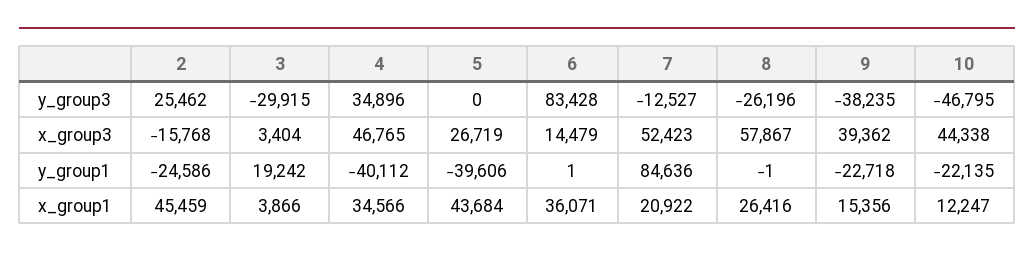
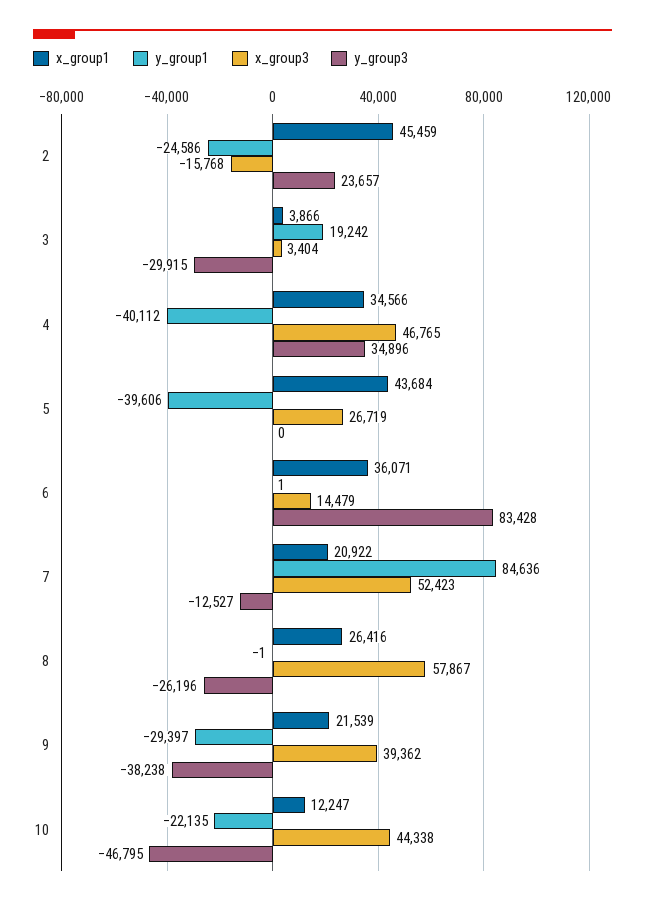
  {
    "y_group3": {
-     "2": 25462,
+     "2": 23657,
      "3": -29915,
      "4": 34896,
      "5": 0,
      "6": 83428,
      "7": -12527,
      "8": -26196,
-     "9": -38235,
+     "9": -38238,
      "10": -46795
    },
    "x_group3": {
      "2": -15768,
      "3": 3404,
      "4": 46765,
      "5": 26719,
      "6": 14479,
      "7": 52423,
      "8": 57867,
      "9": 39362,
      "10": 44338
    },
    "y_group1": {
      "2": -24586,
      "3": 19242,
      "4": -40112,
      "5": -39606,
      "6": 1,
      "7": 84636,
      "8": -1,
-     "9": -22718,
+     "9": -29397,
      "10": -22135
    },
    "x_group1": {
      "2": 45459,
      "3": 3866,
      "4": 34566,
      "5": 43684,
      "6": 36071,
      "7": 20922,
      "8": 26416,
-     "9": 15356,
+     "9": 21539,
      "10": 12247
    }
  }

